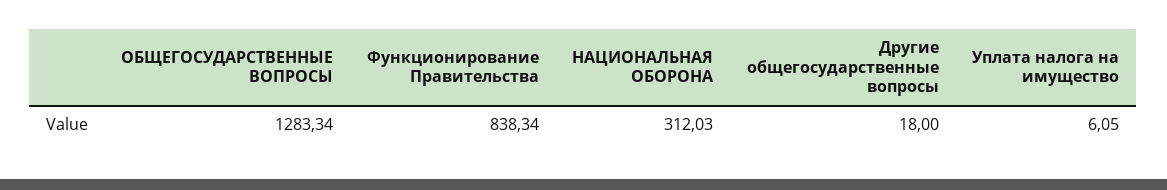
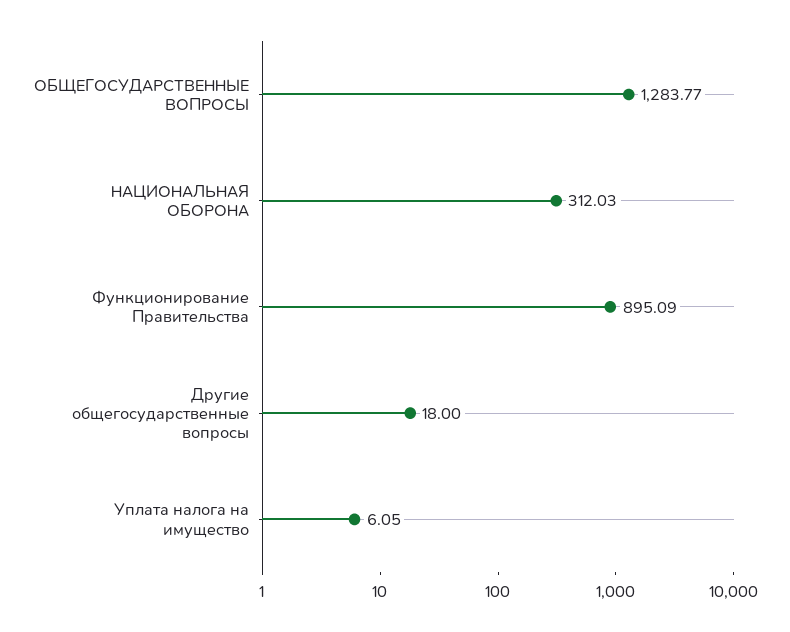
  {
-   "ОБЩЕГОСУДАРСТВЕННЫЕ ВОПРОСЫ": 1283.34,
+   "ОБЩЕГОСУДАРСТВЕННЫЕ ВОПРОСЫ": 1283.77,
-   "Функционирование Правительства": 838.34,
+   "Функционирование Правительства": 895.09,
    "НАЦИОНАЛЬНАЯ ОБОРОНА": 312.03,
    "Другие общегосударственные вопросы": 18,
    "Уплата налога на имущество": 6.05
  }

